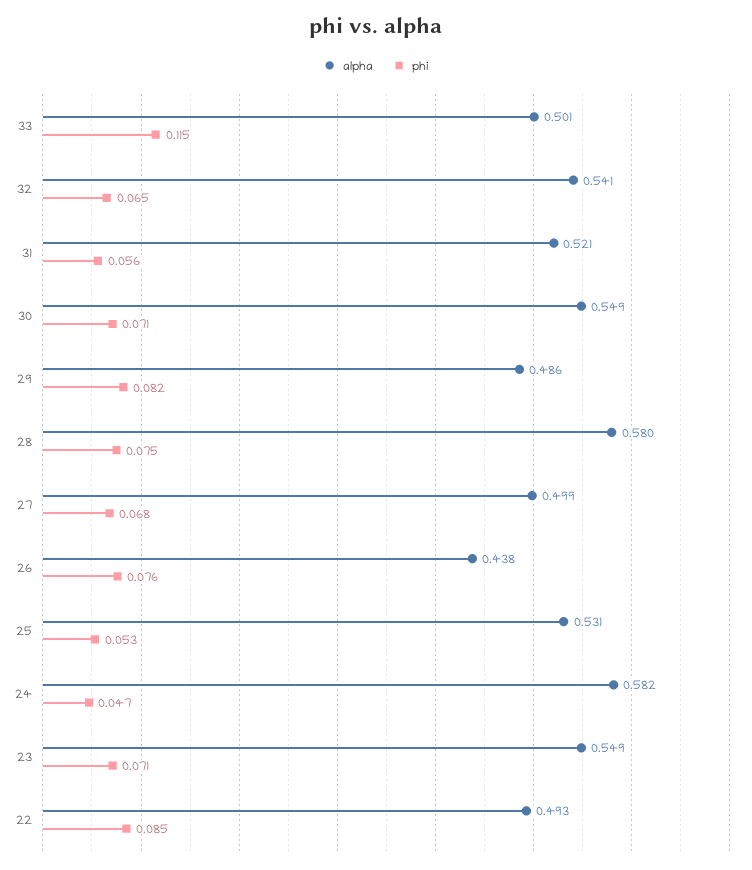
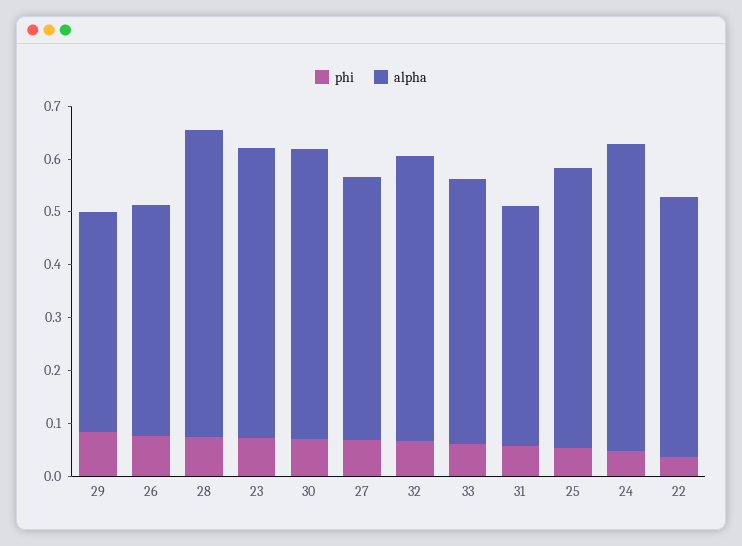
  {
    "alpha": {
      "33": 0.501,
      "32": 0.541,
-     "31": 0.521,
+     "31": 0.46,
      "30": 0.549,
-     "29": 0.486,
+     "29": 0.42,
      "28": 0.58,
      "27": 0.499,
      "26": 0.438,
      "25": 0.531,
      "24": 0.582,
      "23": 0.549,
      "22": 0.493
    },
    "phi": {
-     "33": 0.115,
+     "33": 0.06,
      "32": 0.065,
      "31": 0.056,
      "30": 0.071,
      "29": 0.082,
      "28": 0.075,
      "27": 0.068,
      "26": 0.076,
      "25": 0.053,
      "24": 0.047,
      "23": 0.071,
-     "22": 0.085
+     "22": 0.04
    }
  }

